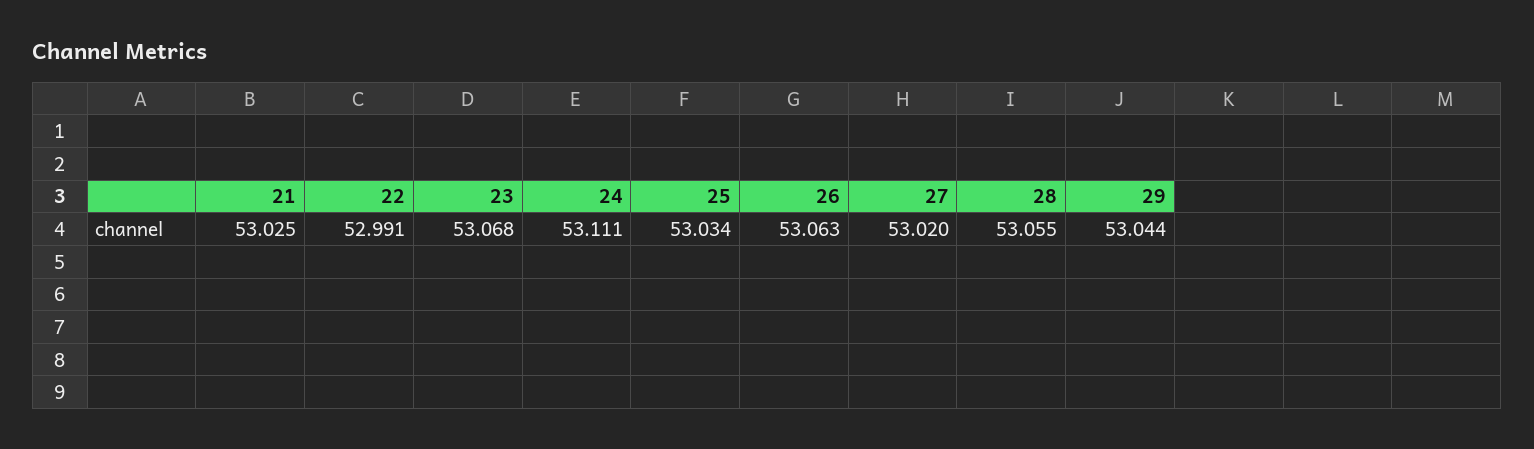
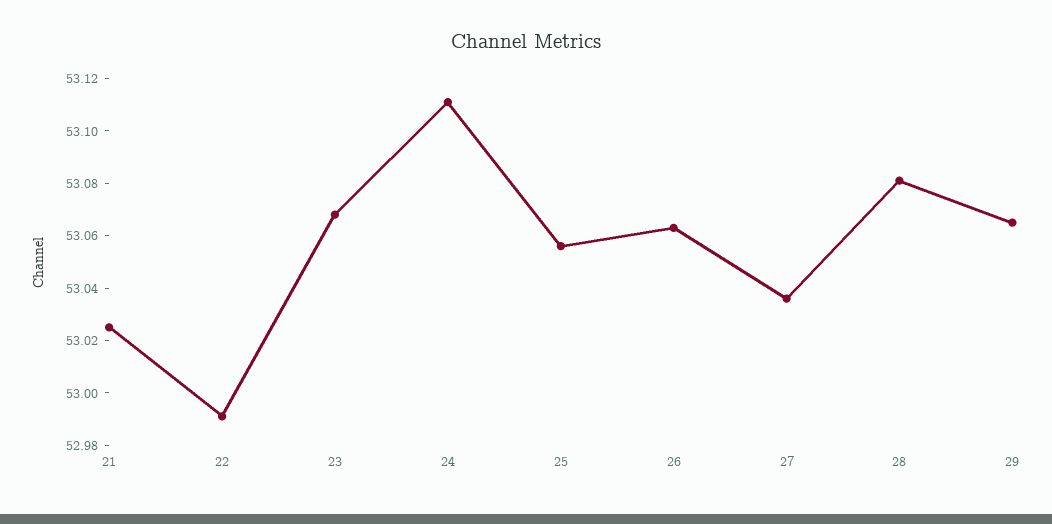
  {
    "21": 53.025,
    "22": 52.991,
    "23": 53.068,
    "24": 53.111,
-   "25": 53.034,
+   "25": 53.055,
    "26": 53.063,
-   "27": 53.02,
+   "27": 53.035,
-   "28": 53.055,
+   "28": 53.08,
-   "29": 53.044
+   "29": 53.065
  }

